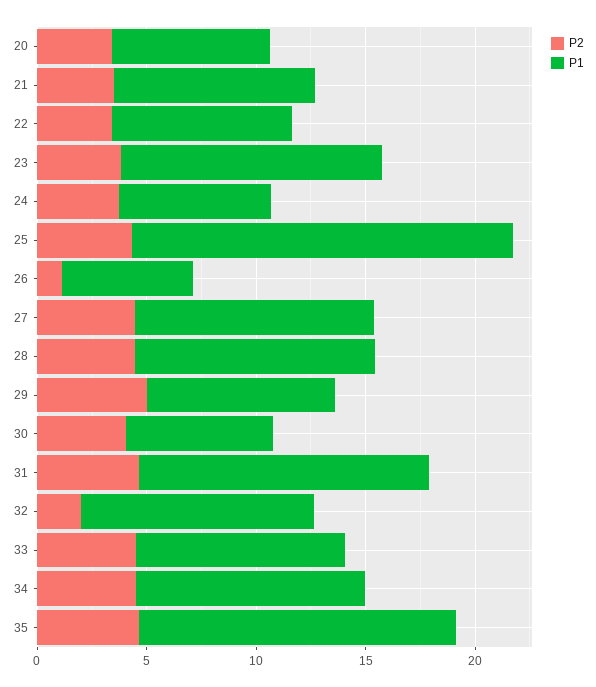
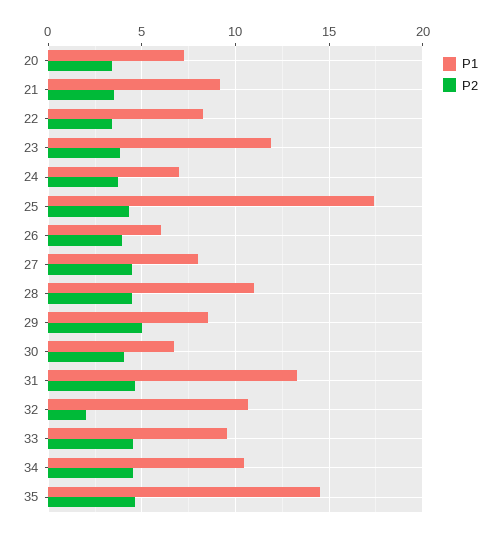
  {
    "P2": {
      "20": 3.5,
      "21": 3.5,
      "22": 3.5,
      "23": 4,
      "24": 3.5,
      "25": 4.5,
-     "26": 1,
+     "26": 4,
      "27": 4.5,
      "28": 4.5,
      "29": 5,
      "30": 4,
      "31": 4.5,
      "32": 2,
      "33": 4.5,
      "34": 4.5,
      "35": 4.5
    },
    "P1": {
      "20": 7.5,
      "21": 9,
      "22": 8.5,
      "23": 12,
      "24": 7,
      "25": 17.5,
      "26": 6,
-     "27": 11,
+     "27": 8,
      "28": 11,
      "29": 8.5,
      "30": 6.5,
      "31": 13.5,
      "32": 10.5,
      "33": 9.5,
      "34": 10.5,
      "35": 14.5
    }
  }

